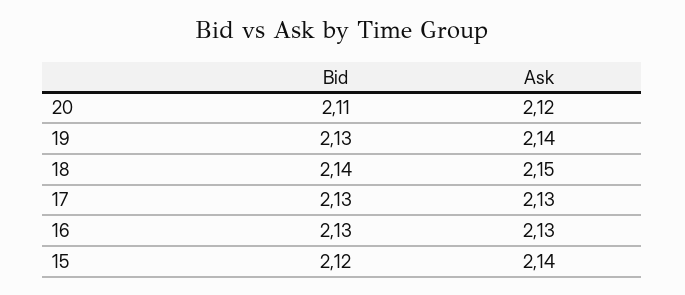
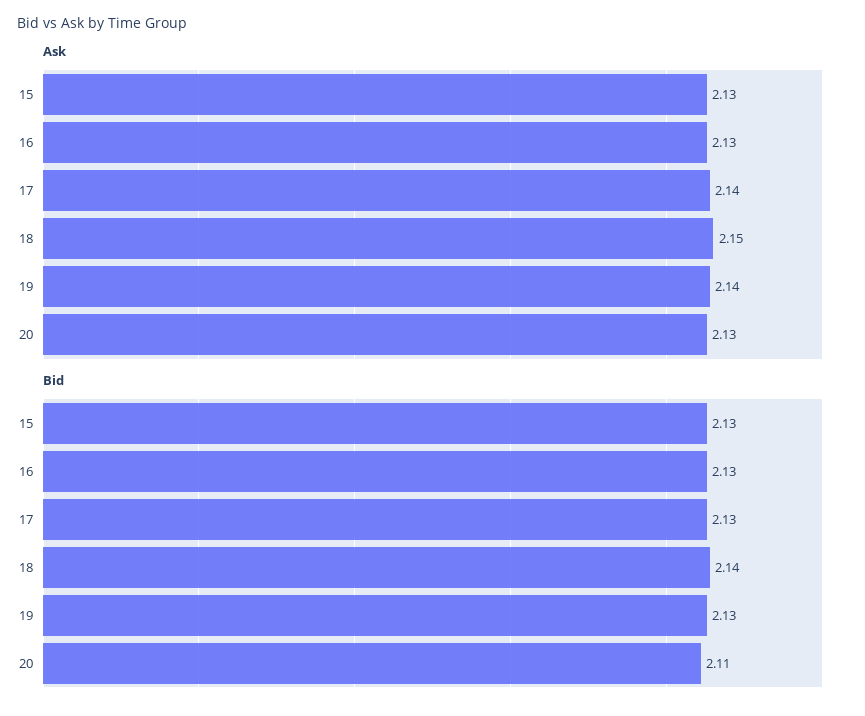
  {
    "Bid": {
      "20": 2.11,
      "19": 2.13,
      "18": 2.14,
      "17": 2.13,
      "16": 2.13,
-     "15": 2.12
+     "15": 2.13
    },
    "Ask": {
-     "20": 2.12,
+     "20": 2.13,
      "19": 2.14,
      "18": 2.15,
-     "17": 2.13,
+     "17": 2.14,
      "16": 2.13,
-     "15": 2.14
+     "15": 2.13
    }
  }

